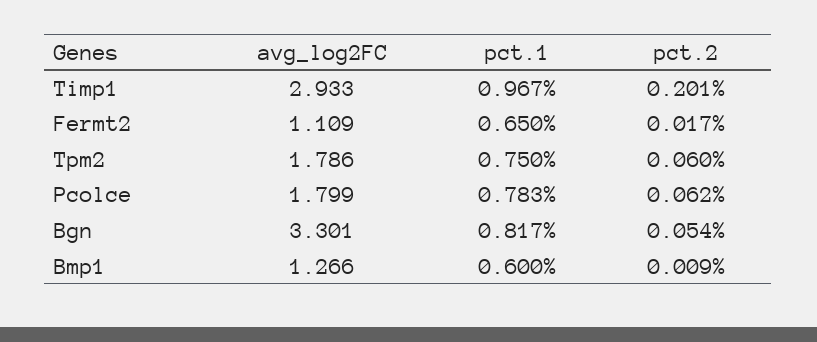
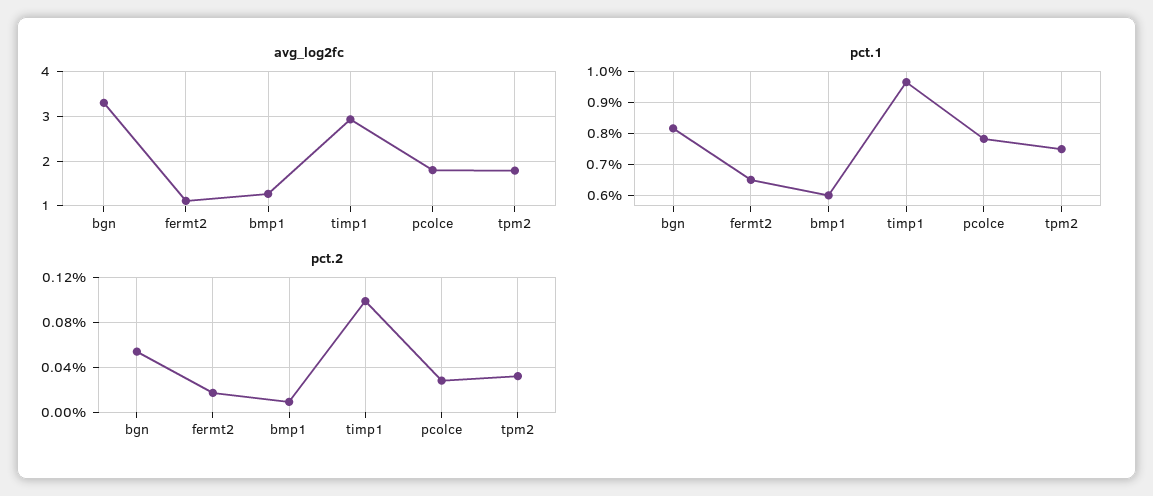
  {
    "avg_log2FC": {
      "Timp1": 2.933,
      "Fermt2": 1.109,
      "Tpm2": 1.786,
      "Pcolce": 1.799,
      "Bgn": 3.301,
      "Bmp1": 1.266
    },
    "pct.1": {
      "Timp1": 0.967,
      "Fermt2": 0.65,
      "Tpm2": 0.75,
      "Pcolce": 0.783,
      "Bgn": 0.817,
      "Bmp1": 0.6
    },
    "pct.2": {
-     "Timp1": 0.201,
+     "Timp1": 0.1,
      "Fermt2": 0.017,
-     "Tpm2": 0.06,
+     "Tpm2": 0.03,
-     "Pcolce": 0.062,
+     "Pcolce": 0.03,
      "Bgn": 0.054,
      "Bmp1": 0.009
    }
  }

